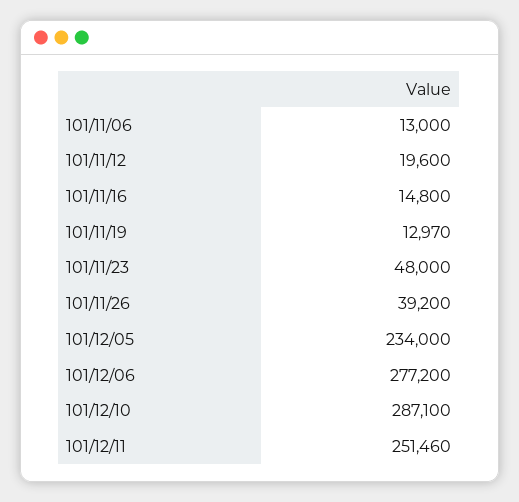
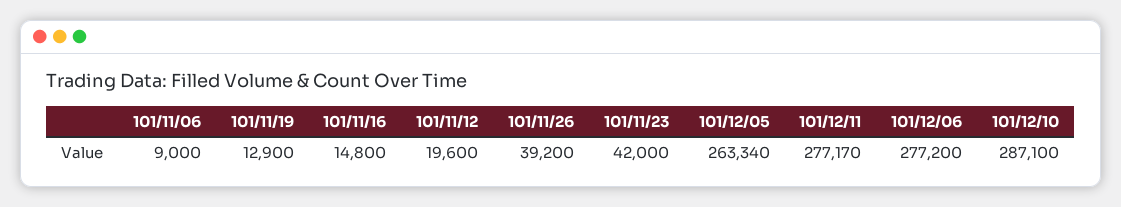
  {
-   "101/11/06": 13000,
+   "101/11/06": 9000,
    "101/11/12": 19600,
    "101/11/16": 14800,
-   "101/11/19": 12970,
+   "101/11/19": 12900,
-   "101/11/23": 48000,
+   "101/11/23": 42000,
    "101/11/26": 39200,
-   "101/12/05": 234000,
+   "101/12/05": 263340,
    "101/12/06": 277200,
    "101/12/10": 287100,
-   "101/12/11": 251460
+   "101/12/11": 277170
  }

